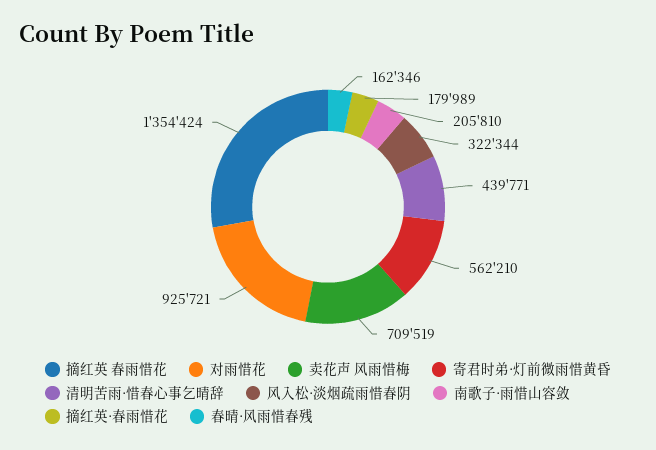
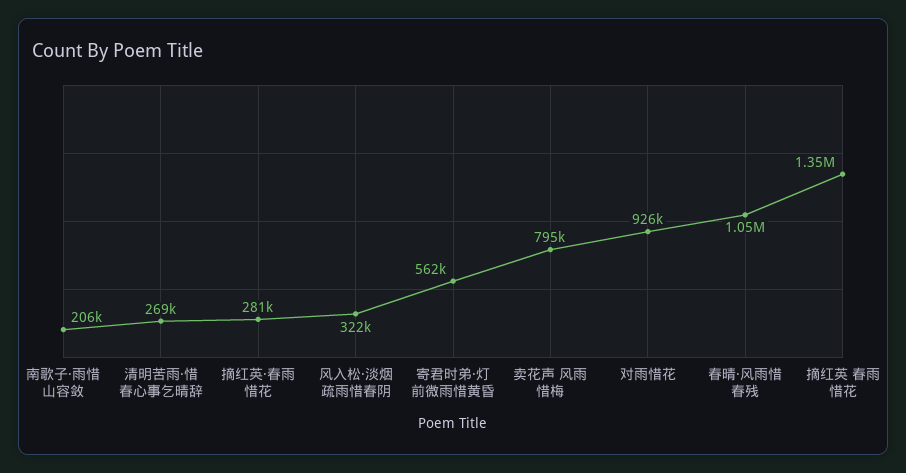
  {
    "摘红英 春雨惜花": 1354424,
    "对雨惜花": 925721,
-   "卖花声 风雨惜梅": 709519,
+   "卖花声 风雨惜梅": 795000,
    "寄君时弟·灯前微雨惜黄昏": 562210,
-   "清明苦雨·惜春心事乞晴辞": 439771,
+   "清明苦雨·惜春心事乞晴辞": 269000,
    "风入松·淡烟疏雨惜春阴": 322344,
    "南歌子·雨惜山容敛": 205810,
-   "摘红英·春雨惜花": 179989,
+   "摘红英·春雨惜花": 281000,
-   "春晴·风雨惜春残": 162346
+   "春晴·风雨惜春残": 1050000
  }

